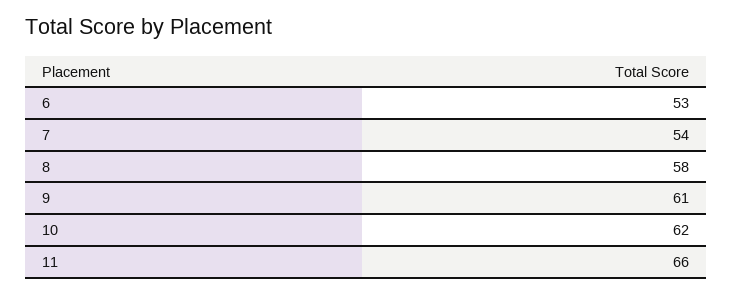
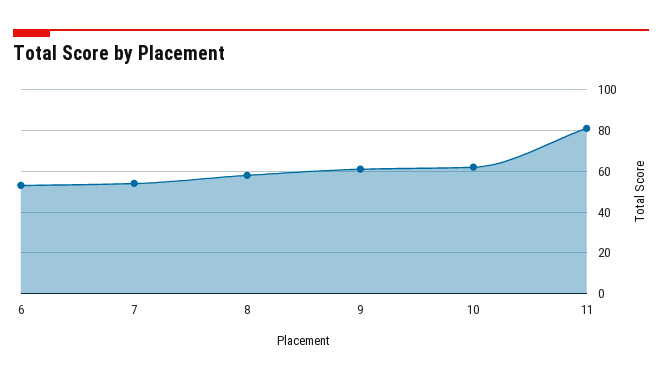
  {
    "6": 53,
    "7": 54,
    "8": 58,
    "9": 61,
    "10": 62,
-   "11": 66
+   "11": 80
  }

